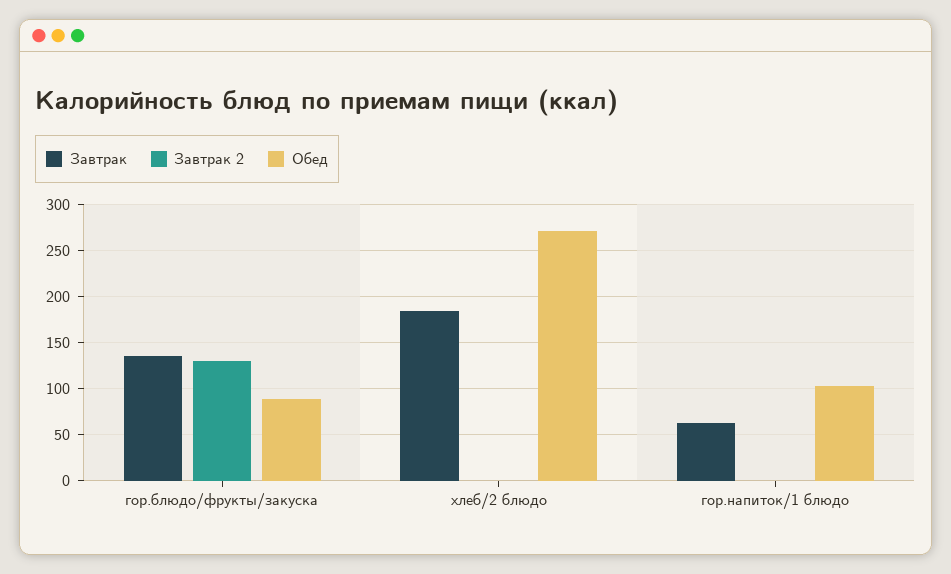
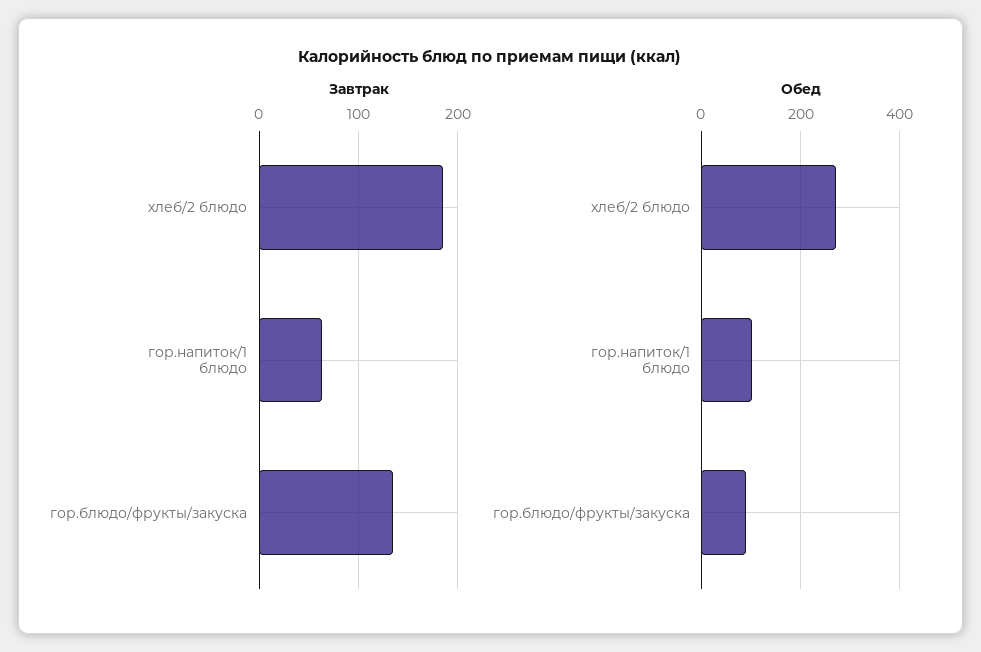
  {
    "Завтрак": {
      "гор.блюдо/фрукты/закуска": 140,
      "хлеб/2 блюдо": 180,
      "гор.напиток/1 блюдо": 60
    },
-   "Завтрак 2": {
-     "гор.блюдо/фрукты/закуска": 130,
-     "хлеб/2 блюдо": 0,
-     "гор.напиток/1 блюдо": 0
-   },
    "Обед": {
      "гор.блюдо/фрукты/закуска": 90,
      "хлеб/2 блюдо": 270,
      "гор.напиток/1 блюдо": 100
    }
  }

